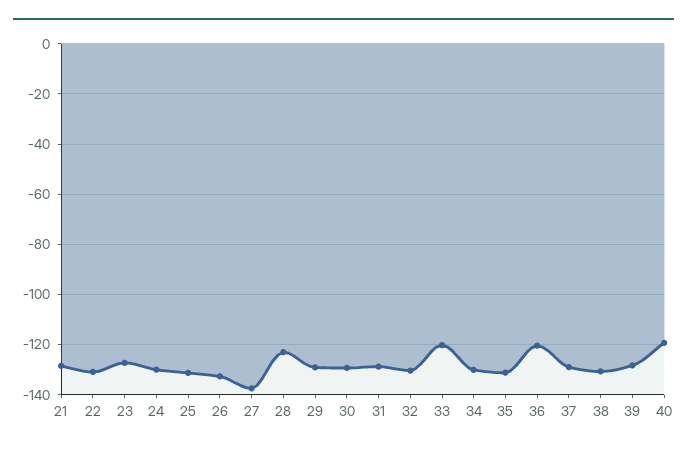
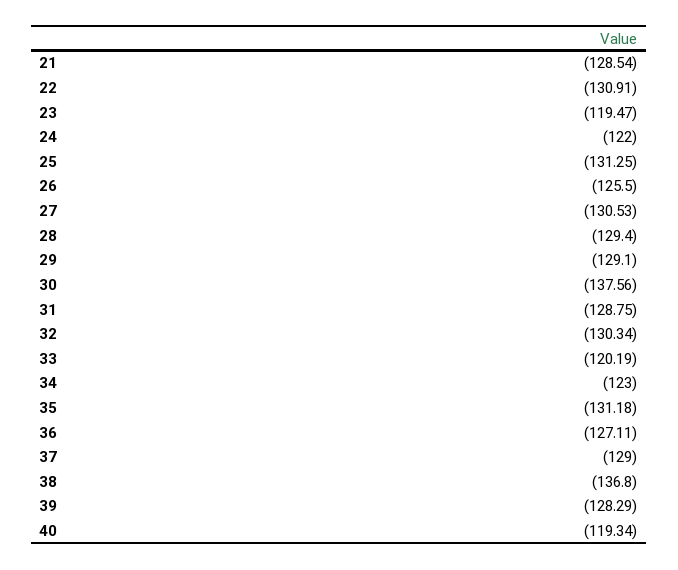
  {
    "21": -128.54,
    "22": -130.91,
-   "23": -127.5,
+   "23": -119.47,
-   "24": -130,
+   "24": -122,
    "25": -131.25,
-   "26": -132.5,
+   "26": -125.5,
-   "27": -137.5,
+   "27": -130.53,
-   "28": -122.5,
+   "28": -129.4,
    "29": -129.1,
-   "30": -130,
+   "30": -137.56,
    "31": -128.75,
    "32": -130.34,
    "33": -120.19,
-   "34": -130,
+   "34": -123,
    "35": -131.18,
-   "36": -120,
+   "36": -127.11,
    "37": -129,
-   "38": -130,
+   "38": -136.8,
    "39": -128.29,
    "40": -119.34
  }

